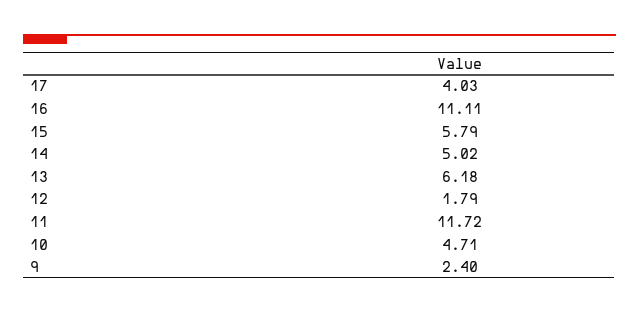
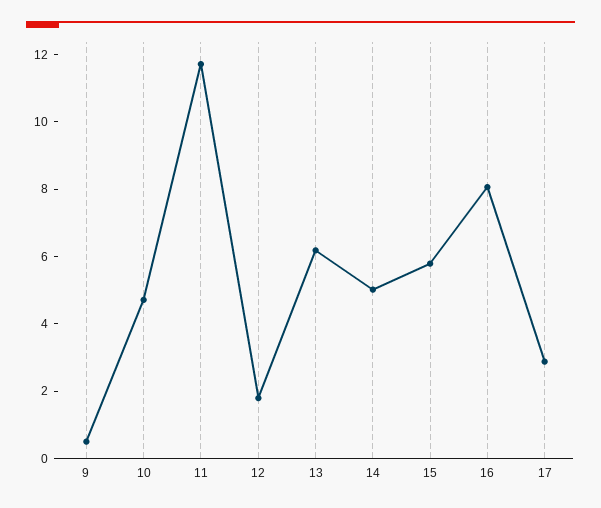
  {
-   "17": 4.03,
+   "17": 3,
-   "16": 11.11,
+   "16": 8,
    "15": 5.79,
    "14": 5.02,
    "13": 6.18,
    "12": 1.79,
    "11": 11.72,
    "10": 4.71,
-   "9": 2.4
+   "9": 0.5
  }

